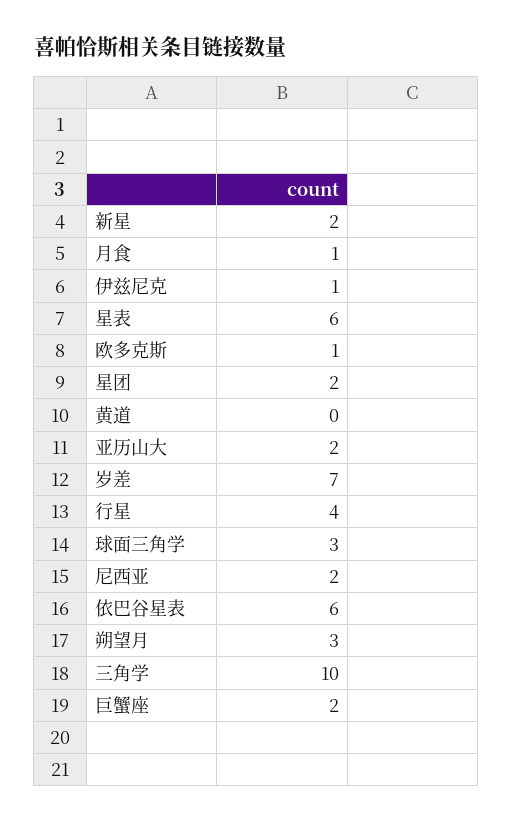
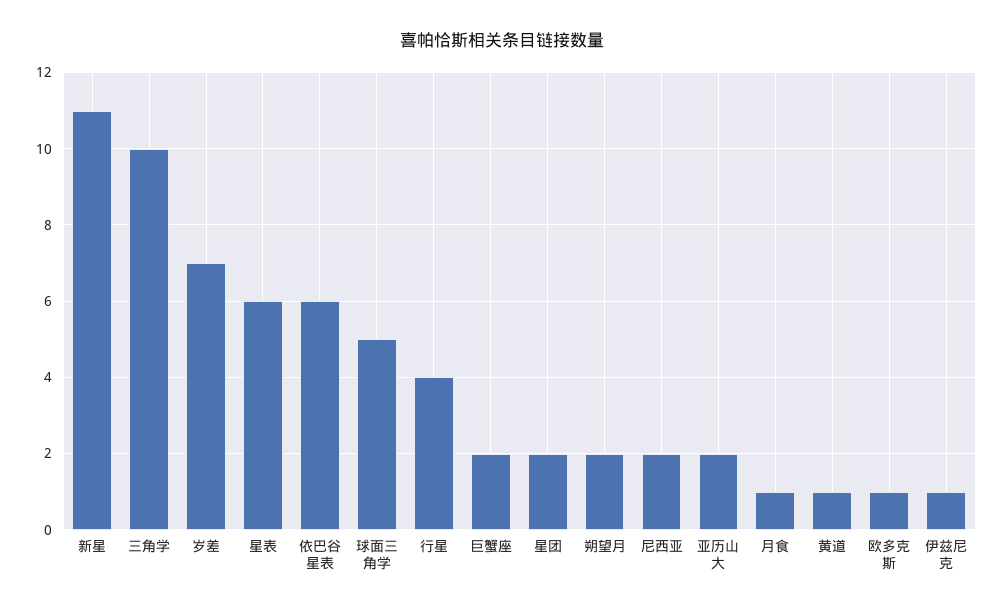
  {
-   "新星": 2,
+   "新星": 11,
    "月食": 1,
    "伊兹尼克": 1,
    "星表": 6,
    "欧多克斯": 1,
    "星团": 2,
-   "黄道": 0,
+   "黄道": 1,
    "亚历山大": 2,
    "岁差": 7,
    "行星": 4,
-   "球面三角学": 3,
+   "球面三角学": 5,
    "尼西亚": 2,
    "依巴谷星表": 6,
-   "朔望月": 3,
+   "朔望月": 2,
    "三角学": 10,
    "巨蟹座": 2
  }

